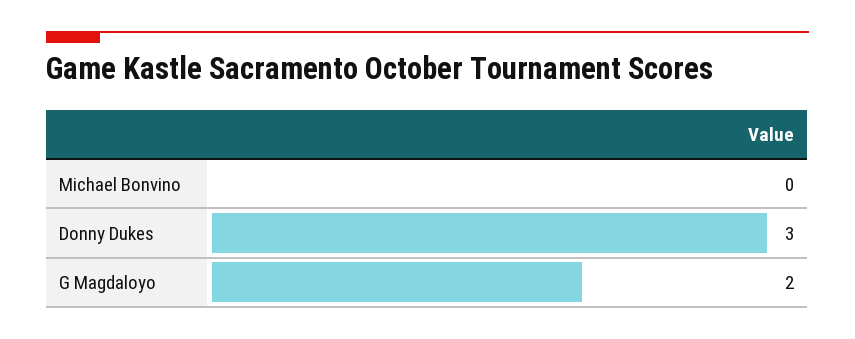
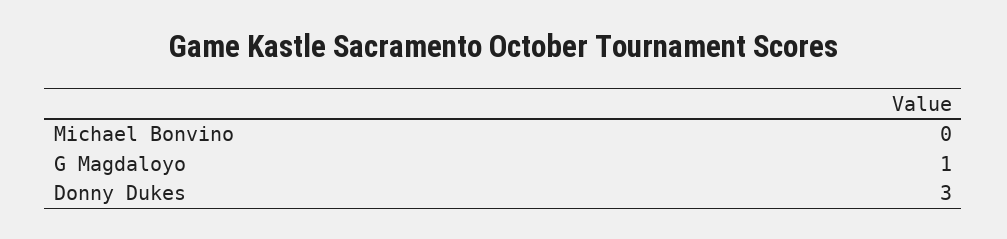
  {
    "Michael Bonvino": 0,
    "Donny Dukes": 3,
-   "G Magdaloyo": 2
+   "G Magdaloyo": 1
  }

